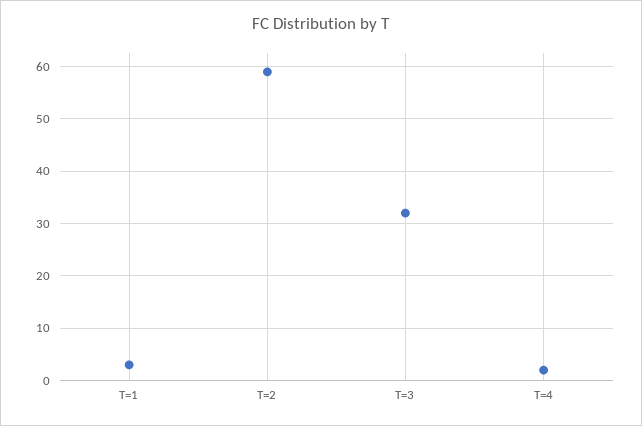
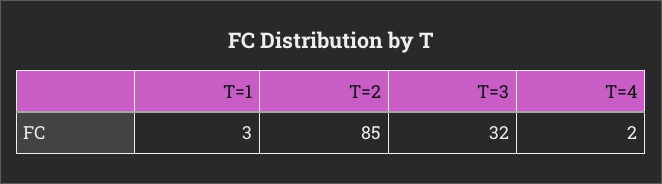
  {
    "T=1": 3,
-   "T=2": 60,
+   "T=2": 85,
    "T=3": 32,
    "T=4": 2
  }

